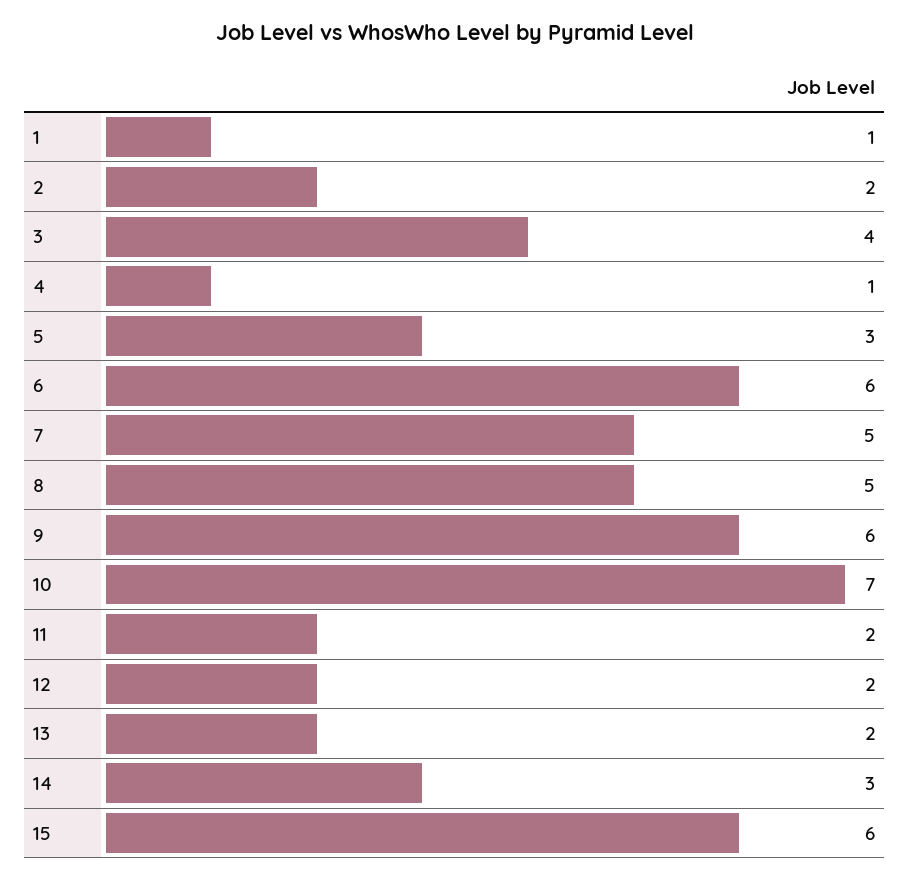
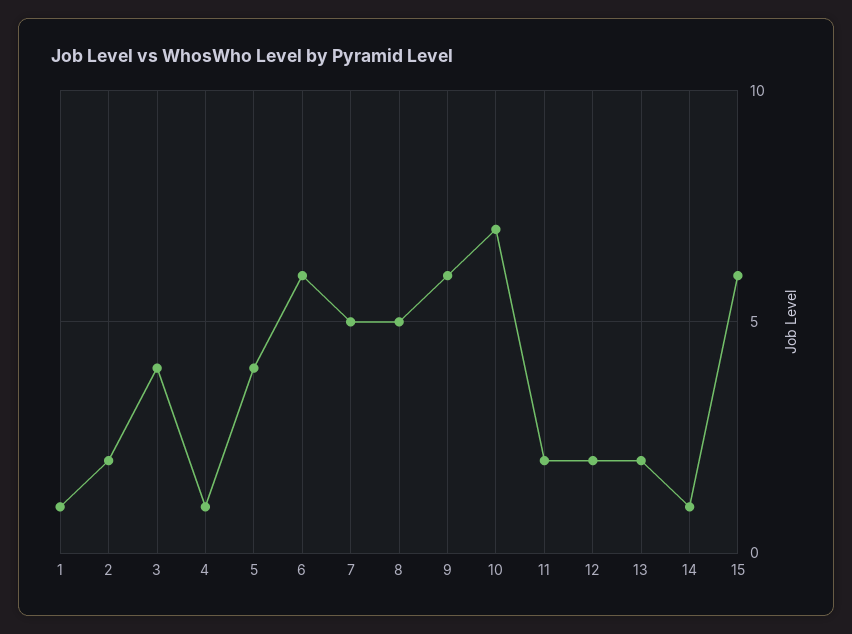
  {
    "1": 1,
    "2": 2,
    "3": 4,
    "4": 1,
-   "5": 3,
+   "5": 4,
    "6": 6,
    "7": 5,
    "8": 5,
    "9": 6,
    "10": 7,
    "11": 2,
    "12": 2,
    "13": 2,
-   "14": 3,
+   "14": 1,
    "15": 6
  }

